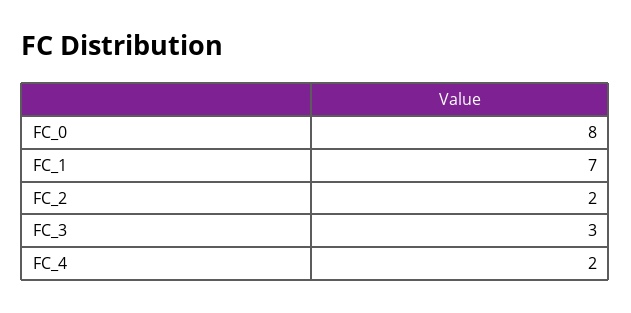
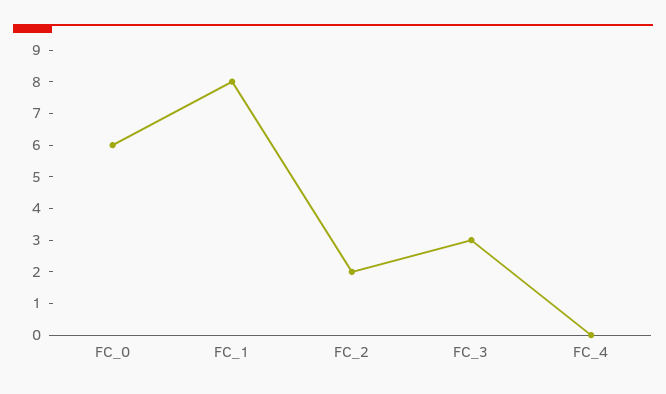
  {
-   "FC_0": 8,
+   "FC_0": 6,
-   "FC_1": 7,
+   "FC_1": 8,
    "FC_2": 2,
    "FC_3": 3,
-   "FC_4": 2
+   "FC_4": 0
  }

